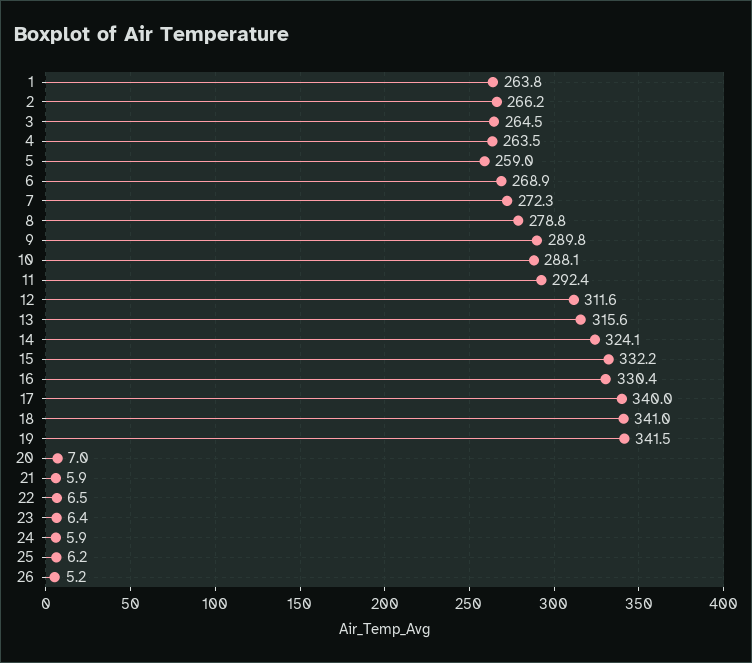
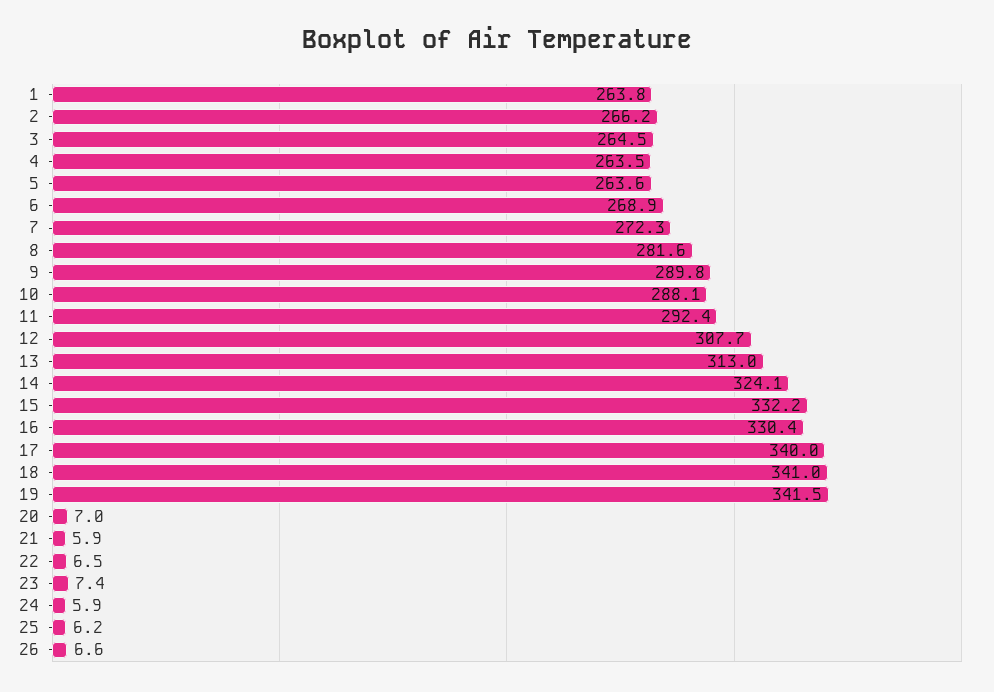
  {
    "1": 263.8,
    "2": 266.2,
    "3": 264.5,
    "4": 263.5,
-   "5": 259,
+   "5": 263.6,
    "6": 268.9,
    "7": 272.3,
-   "8": 278.8,
+   "8": 281.6,
    "9": 289.8,
    "10": 288.1,
    "11": 292.4,
-   "12": 311.6,
+   "12": 307.7,
-   "13": 315.6,
+   "13": 313,
    "14": 324.1,
    "15": 332.2,
    "16": 330.4,
    "17": 340,
    "18": 341,
    "19": 341.5,
    "20": 7,
    "21": 5.9,
    "22": 6.5,
-   "23": 6.4,
+   "23": 7.4,
    "24": 5.9,
    "25": 6.2,
-   "26": 5.2
+   "26": 6.6
  }

